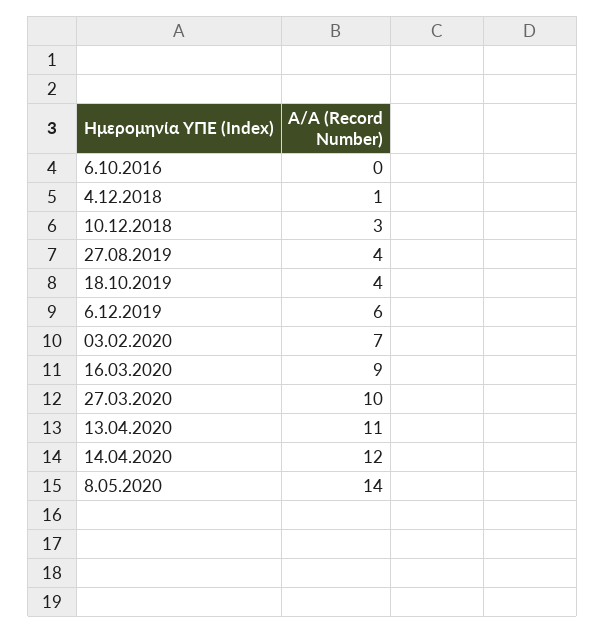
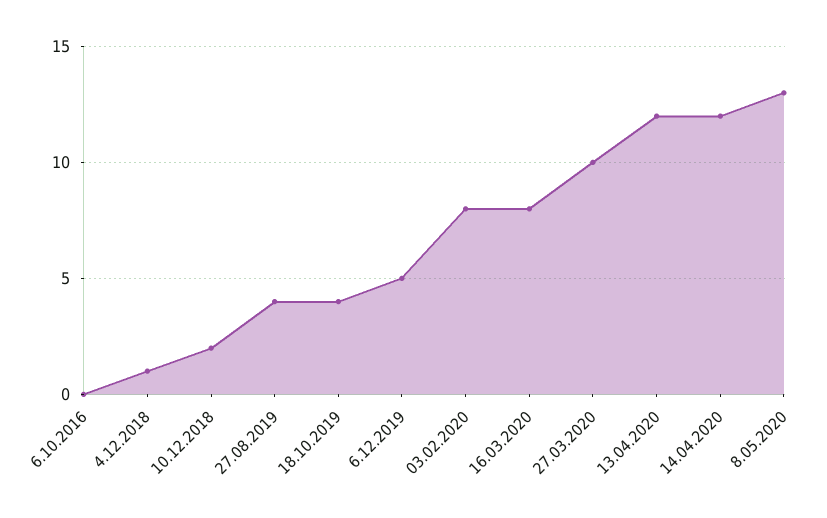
  {
    "6.10.2016": 0,
    "4.12.2018": 1,
-   "10.12.2018": 3,
+   "10.12.2018": 2,
    "27.08.2019": 4,
    "18.10.2019": 4,
-   "6.12.2019": 6,
+   "6.12.2019": 5,
-   "03.02.2020": 7,
+   "03.02.2020": 8,
-   "16.03.2020": 9,
+   "16.03.2020": 8,
    "27.03.2020": 10,
-   "13.04.2020": 11,
+   "13.04.2020": 12,
    "14.04.2020": 12,
-   "8.05.2020": 14
+   "8.05.2020": 13
  }

